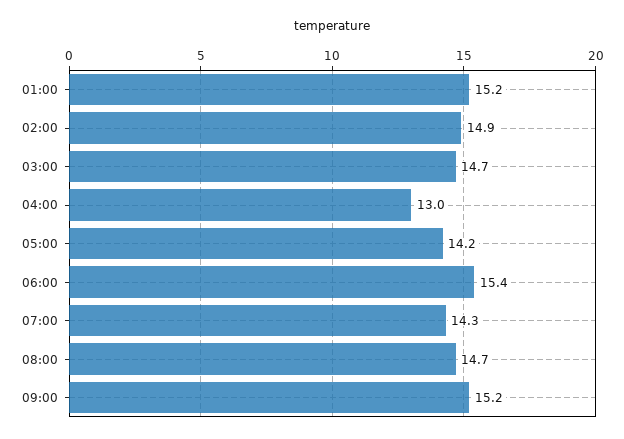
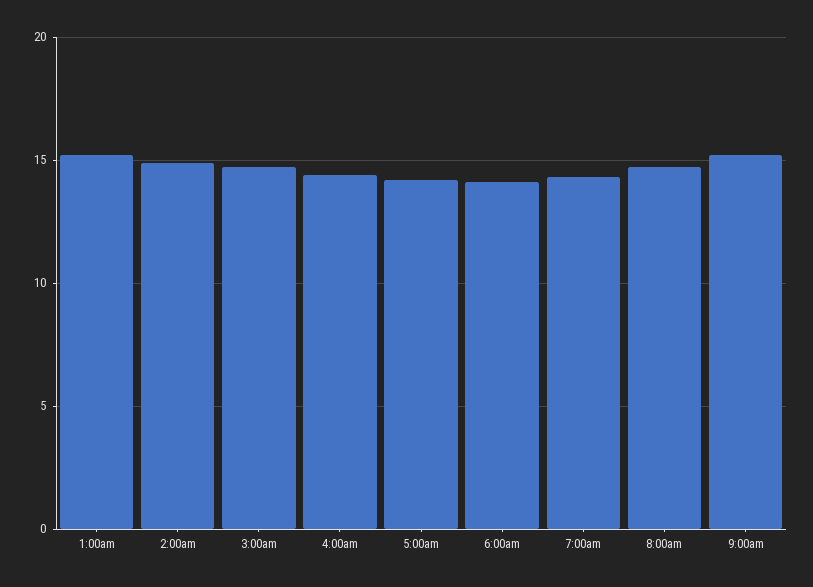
  {
    "01:00": 15.2,
    "02:00": 14.9,
    "03:00": 14.7,
-   "04:00": 13,
+   "04:00": 14.5,
    "05:00": 14.2,
-   "06:00": 15.4,
+   "06:00": 14,
    "07:00": 14.3,
    "08:00": 14.7,
    "09:00": 15.2
  }

